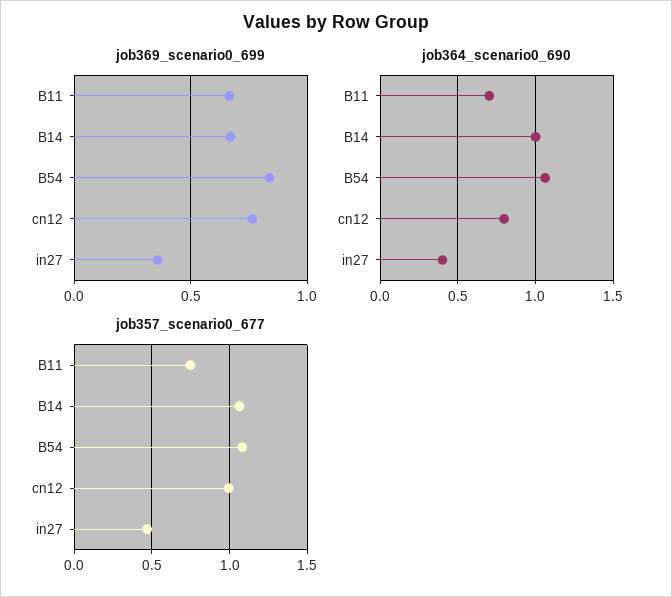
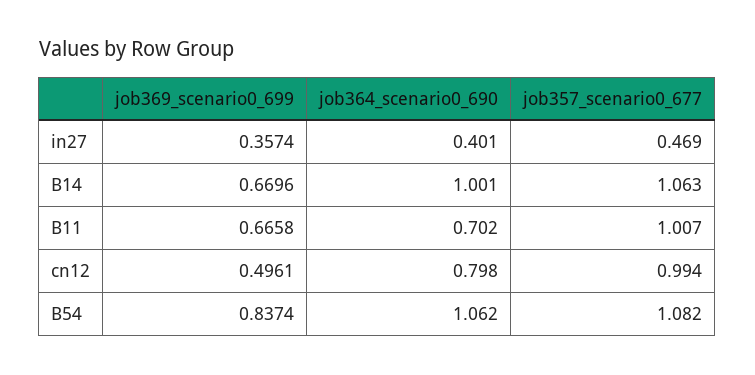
  {
    "job369_scenario0_699": {
      "B11": 0.6658,
      "B14": 0.6696,
      "B54": 0.8374,
-     "cn12": 0.75,
+     "cn12": 0.4961,
      "in27": 0.3574
    },
    "job364_scenario0_690": {
      "B11": 0.702,
      "B14": 1.001,
      "B54": 1.062,
      "cn12": 0.798,
      "in27": 0.401
    },
    "job357_scenario0_677": {
-     "B11": 0.75,
+     "B11": 1.007,
      "B14": 1.063,
      "B54": 1.082,
      "cn12": 0.994,
      "in27": 0.469
    }
  }

